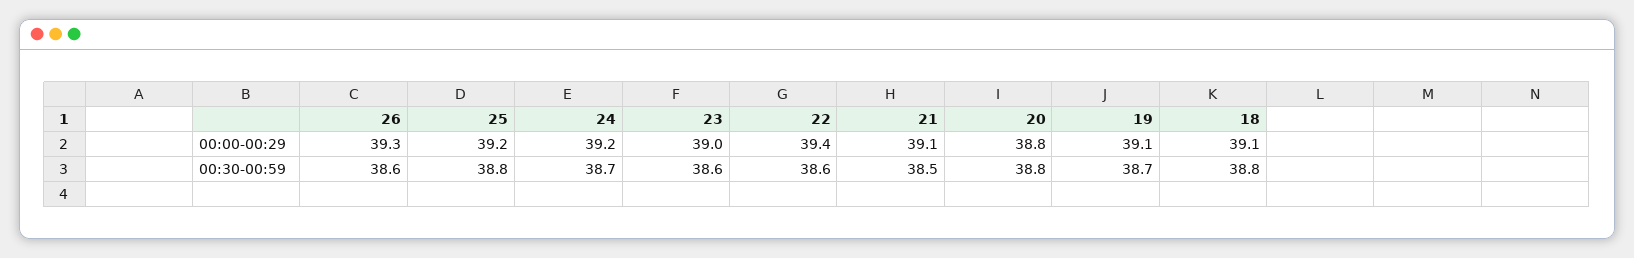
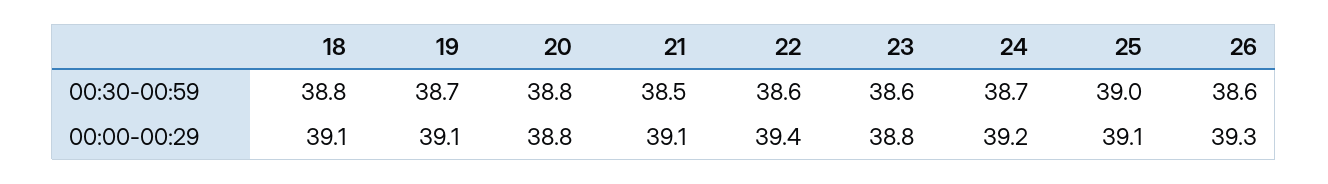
  {
    "26": {
      "00:00-00:29": 39.3,
      "00:30-00:59": 38.6
    },
    "25": {
-     "00:00-00:29": 39.2,
+     "00:00-00:29": 39.1,
-     "00:30-00:59": 38.8
+     "00:30-00:59": 39
    },
    "24": {
      "00:00-00:29": 39.2,
      "00:30-00:59": 38.7
    },
    "23": {
-     "00:00-00:29": 39,
+     "00:00-00:29": 38.8,
      "00:30-00:59": 38.6
    },
    "22": {
      "00:00-00:29": 39.4,
      "00:30-00:59": 38.6
    },
    "21": {
      "00:00-00:29": 39.1,
      "00:30-00:59": 38.5
    },
    "20": {
      "00:00-00:29": 38.8,
      "00:30-00:59": 38.8
    },
    "19": {
      "00:00-00:29": 39.1,
      "00:30-00:59": 38.7
    },
    "18": {
      "00:00-00:29": 39.1,
      "00:30-00:59": 38.8
    }
  }

